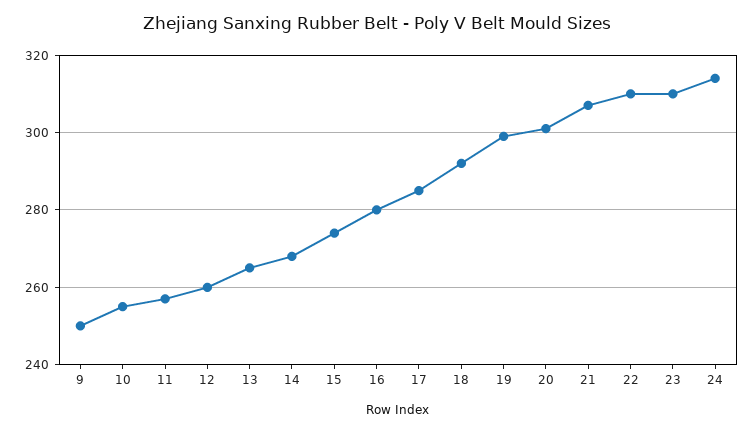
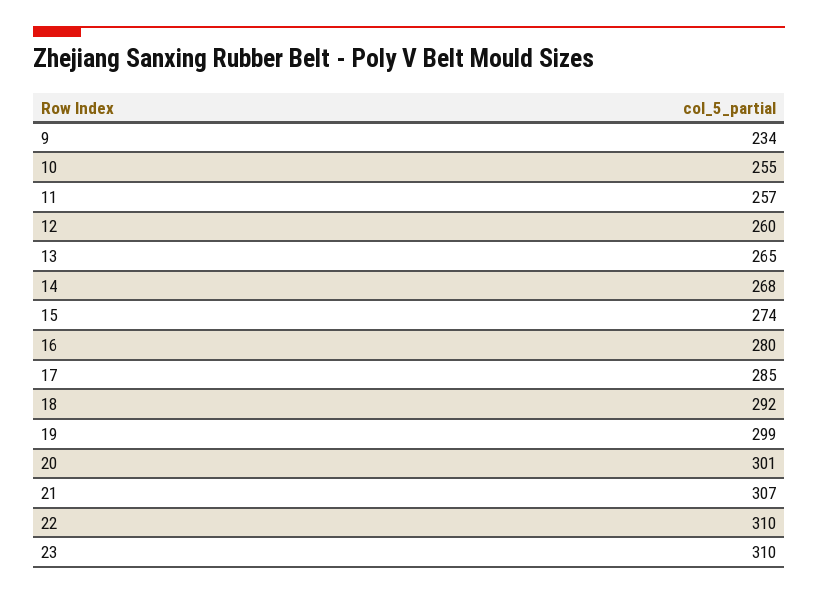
  {
-   "9": 250,
+   "9": 234,
    "10": 255,
    "11": 257,
    "12": 260,
    "13": 265,
    "14": 268,
    "15": 274,
    "16": 280,
    "17": 285,
    "18": 292,
    "19": 299,
    "20": 301,
    "21": 307,
    "22": 310,
-   "23": 310,
+   "23": 310
-   "24": 315
  }

